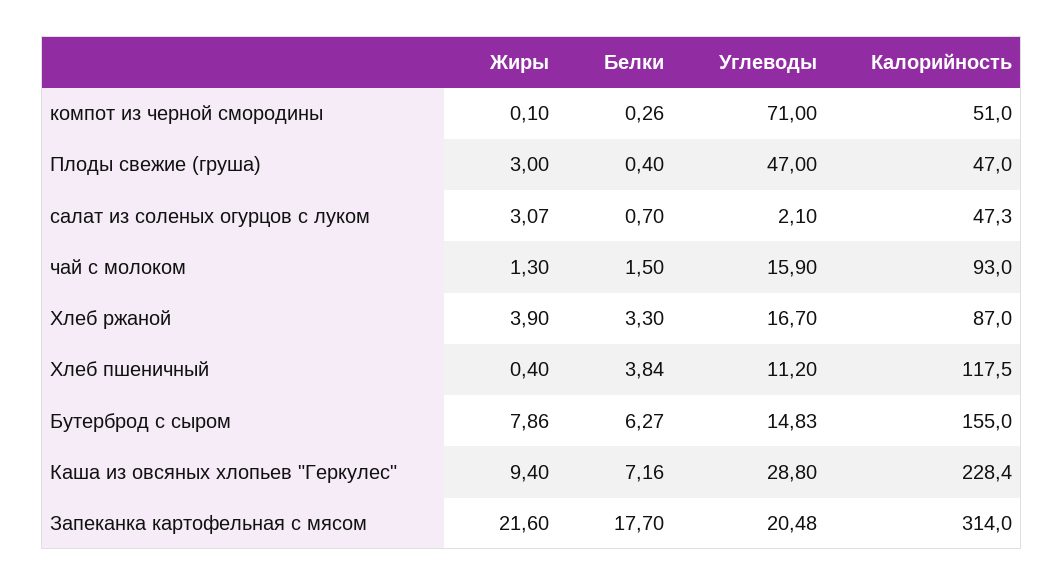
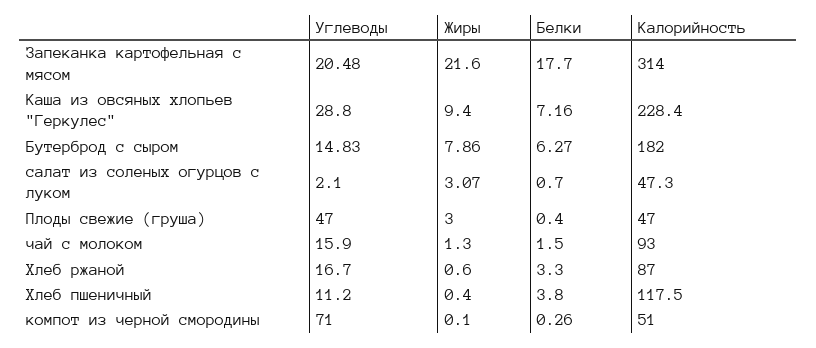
  {
    "Жиры": {
      "компот из черной смородины": 0.1,
      "Плоды свежие (груша)": 3,
      "салат из соленых огурцов с луком": 3.07,
      "чай с молоком": 1.3,
-     "Хлеб ржаной": 3.9,
+     "Хлеб ржаной": 0.6,
      "Хлеб пшеничный": 0.4,
      "Бутерброд с сыром": 7.86,
      "Каша из овсяных хлопьев \"Геркулес\"": 9.4,
      "Запеканка картофельная с мясом": 21.6
    },
    "Белки": {
      "компот из черной смородины": 0.26,
      "Плоды свежие (груша)": 0.4,
      "салат из соленых огурцов с луком": 0.7,
      "чай с молоком": 1.5,
      "Хлеб ржаной": 3.3,
-     "Хлеб пшеничный": 3.84,
+     "Хлеб пшеничный": 3.8,
      "Бутерброд с сыром": 6.27,
      "Каша из овсяных хлопьев \"Геркулес\"": 7.16,
      "Запеканка картофельная с мясом": 17.7
    },
    "Углеводы": {
      "компот из черной смородины": 71,
      "Плоды свежие (груша)": 47,
      "салат из соленых огурцов с луком": 2.1,
      "чай с молоком": 15.9,
      "Хлеб ржаной": 16.7,
      "Хлеб пшеничный": 11.2,
      "Бутерброд с сыром": 14.83,
      "Каша из овсяных хлопьев \"Геркулес\"": 28.8,
      "Запеканка картофельная с мясом": 20.48
    },
    "Калорийность": {
      "компот из черной смородины": 51,
      "Плоды свежие (груша)": 47,
      "салат из соленых огурцов с луком": 47.3,
      "чай с молоком": 93,
      "Хлеб ржаной": 87,
      "Хлеб пшеничный": 117.5,
-     "Бутерброд с сыром": 155,
+     "Бутерброд с сыром": 182,
      "Каша из овсяных хлопьев \"Геркулес\"": 228.4,
      "Запеканка картофельная с мясом": 314
    }
  }

